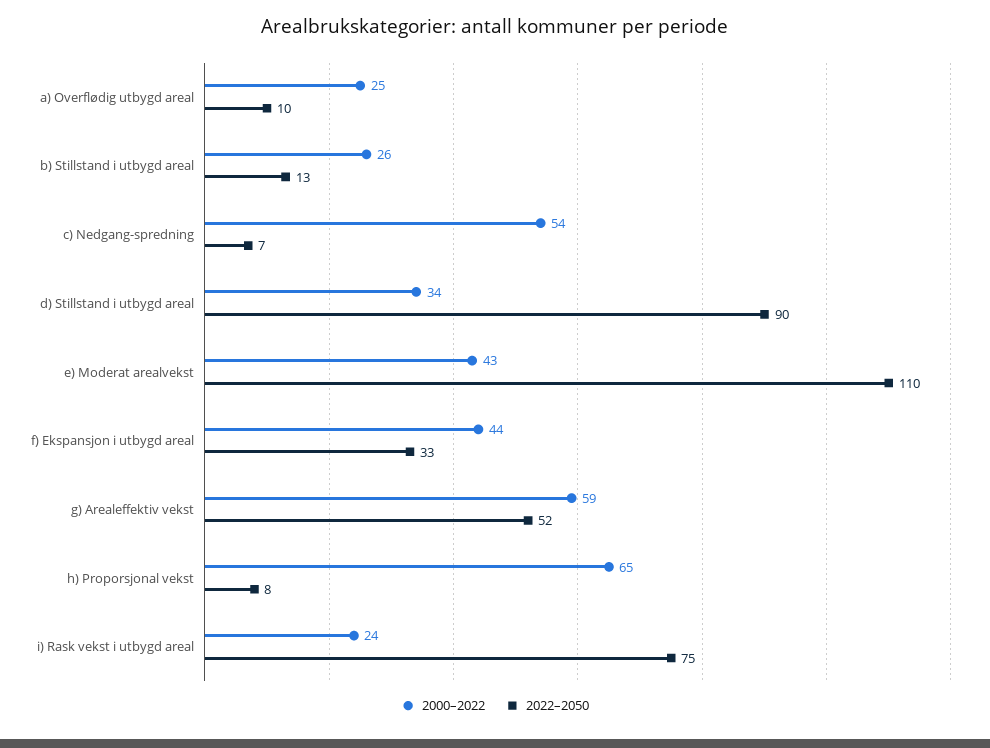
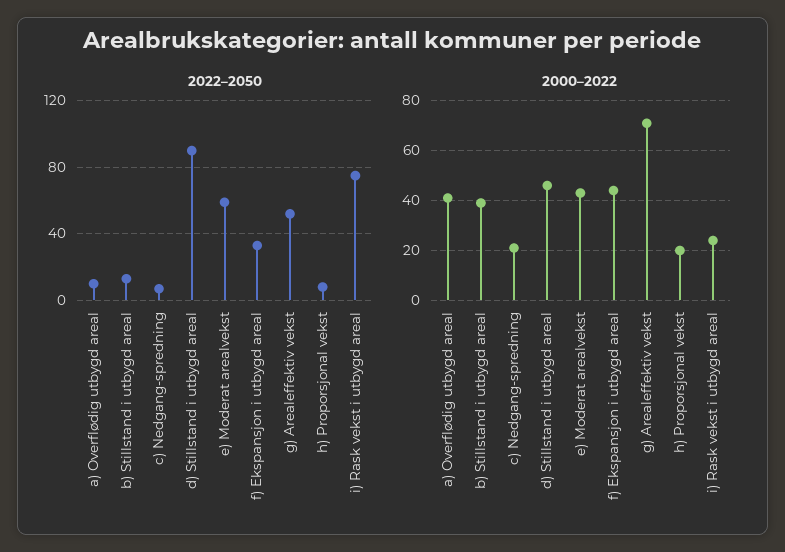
  {
    "2000–2022": {
-     "a) Overflødig utbygd areal": 25,
+     "a) Overflødig utbygd areal": 40,
-     "b) Stillstand i utbygd areal": 26,
+     "b) Stillstand i utbygd areal": 40,
-     "c) Nedgang-spredning": 54,
+     "c) Nedgang-spredning": 20,
-     "d) Stillstand i utbygd areal": 34,
+     "d) Stillstand i utbygd areal": 45,
      "e) Moderat arealvekst": 43,
      "f) Ekspansjon i utbygd areal": 44,
-     "g) Arealeffektiv vekst": 59,
+     "g) Arealeffektiv vekst": 70,
-     "h) Proporsjonal vekst": 65,
+     "h) Proporsjonal vekst": 20,
      "i) Rask vekst i utbygd areal": 24
    },
    "2022–2050": {
      "a) Overflødig utbygd areal": 10,
      "b) Stillstand i utbygd areal": 13,
      "c) Nedgang-spredning": 7,
      "d) Stillstand i utbygd areal": 90,
-     "e) Moderat arealvekst": 110,
+     "e) Moderat arealvekst": 60,
      "f) Ekspansjon i utbygd areal": 33,
      "g) Arealeffektiv vekst": 52,
      "h) Proporsjonal vekst": 8,
      "i) Rask vekst i utbygd areal": 75
    }
  }

